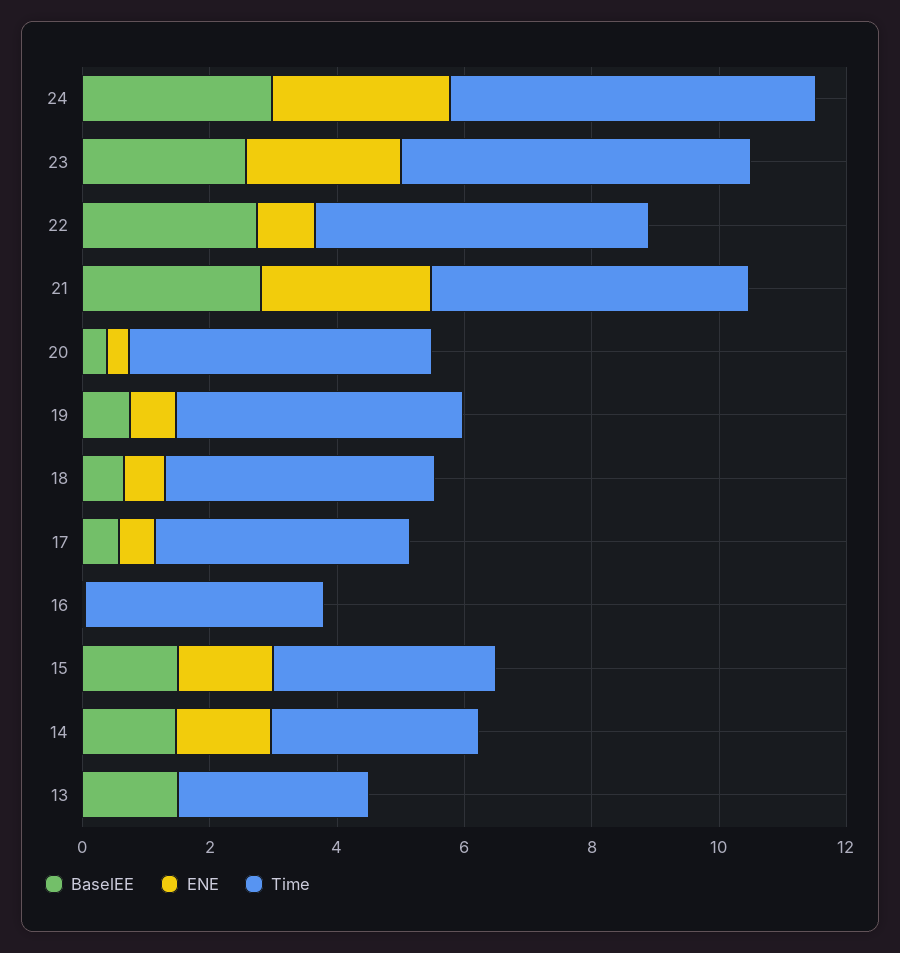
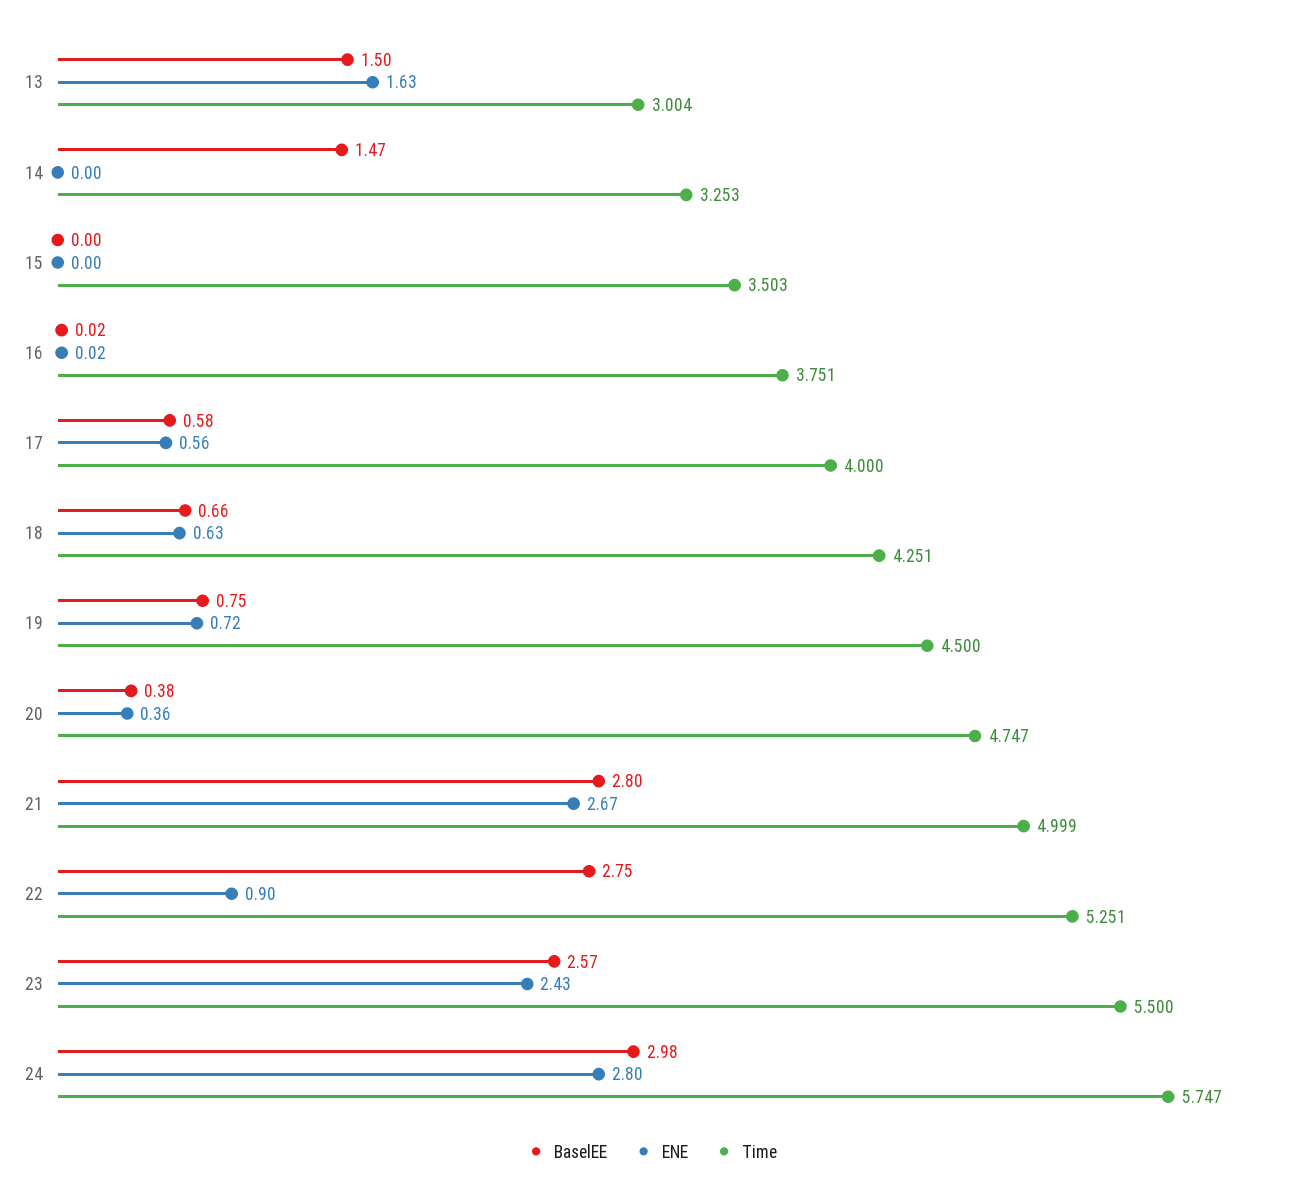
  {
    "BaselEE": {
      "24": 2.98,
      "23": 2.57,
      "22": 2.75,
      "21": 2.8,
      "20": 0.38,
      "19": 0.75,
      "18": 0.66,
      "17": 0.58,
      "16": 0.02,
-     "15": 1.5,
+     "15": 0,
      "14": 1.47,
      "13": 1.5
    },
    "ENE": {
      "24": 2.8,
      "23": 2.43,
      "22": 0.9,
      "21": 2.67,
      "20": 0.36,
      "19": 0.72,
      "18": 0.63,
      "17": 0.56,
      "16": 0.02,
-     "15": 1.5,
+     "15": 0,
-     "14": 1.5,
+     "14": 0,
-     "13": 0
+     "13": 1.63
    },
    "Time": {
      "24": 5.747,
      "23": 5.5,
      "22": 5.251,
      "21": 4.999,
      "20": 4.747,
      "19": 4.5,
      "18": 4.251,
      "17": 4,
      "16": 3.751,
      "15": 3.503,
      "14": 3.253,
      "13": 3.004
    }
  }

